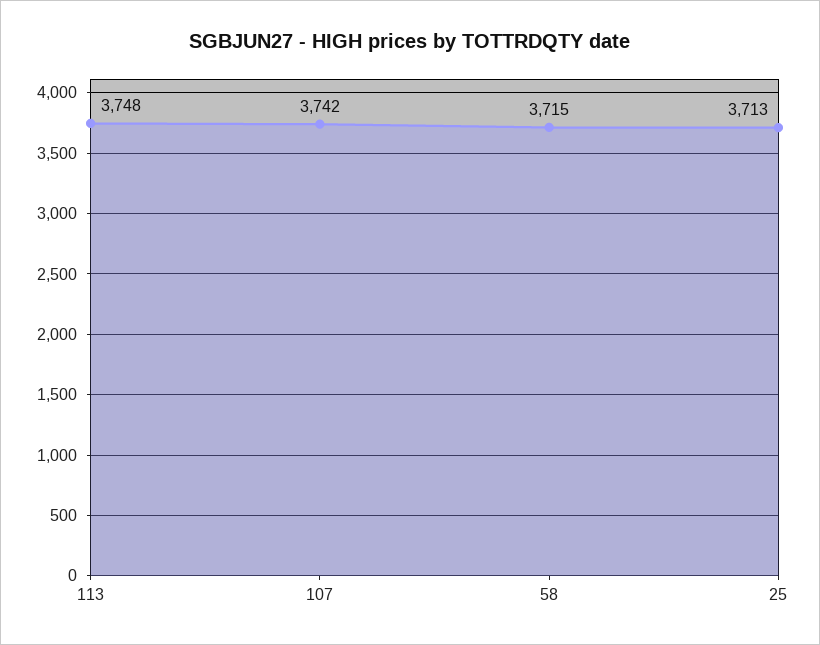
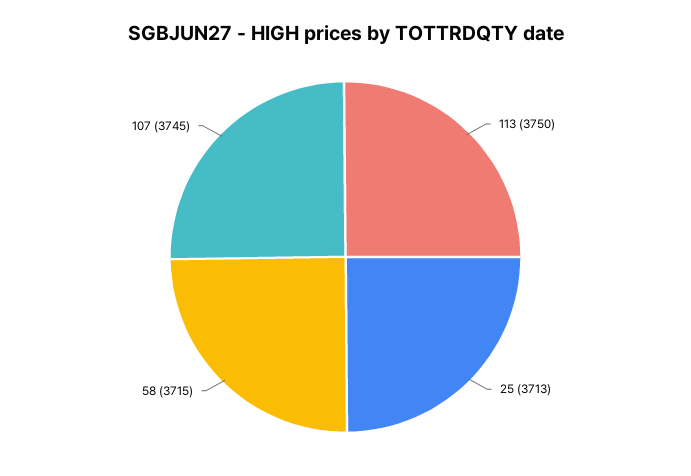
  {
-   "113": 3748,
+   "113": 3750,
-   "107": 3742,
+   "107": 3745,
    "58": 3715,
    "25": 3713
  }

